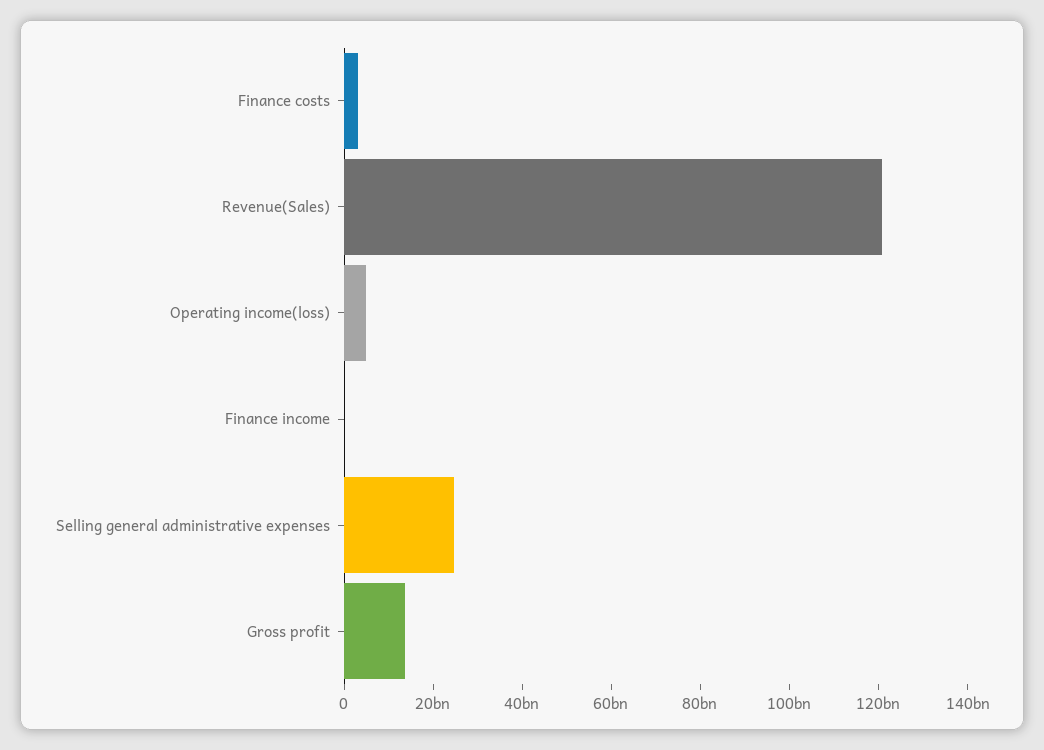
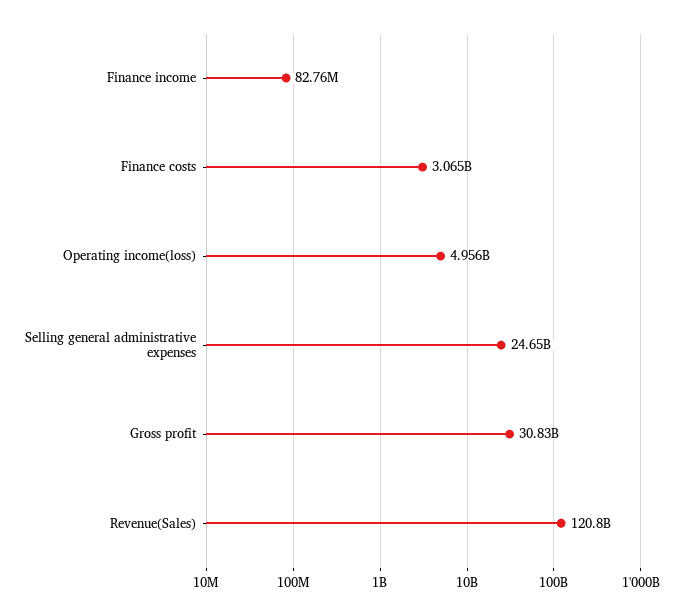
  {
    "Finance costs": 3065000000,
    "Revenue(Sales)": 120800000000,
    "Operating income(loss)": 4956000000,
    "Finance income": 82760000,
    "Selling general administrative expenses": 24650000000,
-   "Gross profit": 15000000000
+   "Gross profit": 30830000000
  }

